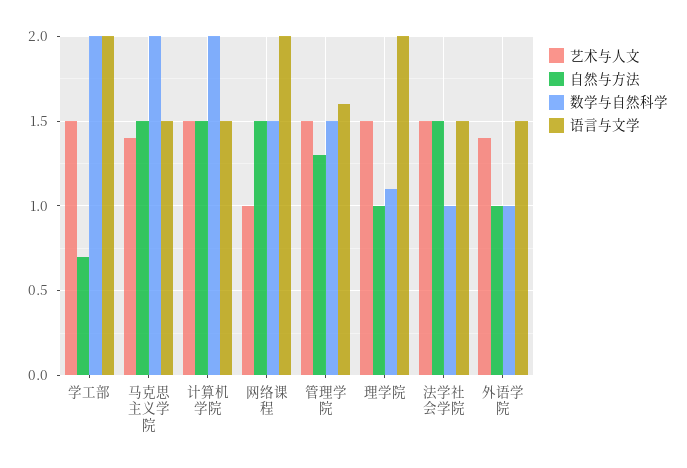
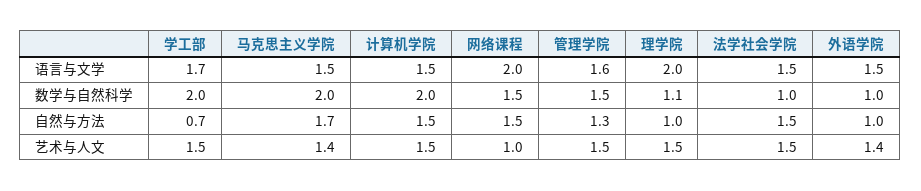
  {
    "艺术与人文": {
      "学工部": 1.5,
      "马克思主义学院": 1.4,
      "计算机学院": 1.5,
      "网络课程": 1,
      "管理学院": 1.5,
      "理学院": 1.5,
      "法学社会学院": 1.5,
      "外语学院": 1.4
    },
    "自然与方法": {
      "学工部": 0.7,
-     "马克思主义学院": 1.5,
+     "马克思主义学院": 1.7,
      "计算机学院": 1.5,
      "网络课程": 1.5,
      "管理学院": 1.3,
      "理学院": 1,
      "法学社会学院": 1.5,
      "外语学院": 1
    },
    "数学与自然科学": {
      "学工部": 2,
      "马克思主义学院": 2,
      "计算机学院": 2,
      "网络课程": 1.5,
      "管理学院": 1.5,
      "理学院": 1.1,
      "法学社会学院": 1,
      "外语学院": 1
    },
    "语言与文学": {
-     "学工部": 2,
+     "学工部": 1.7,
      "马克思主义学院": 1.5,
      "计算机学院": 1.5,
      "网络课程": 2,
      "管理学院": 1.6,
      "理学院": 2,
      "法学社会学院": 1.5,
      "外语学院": 1.5
    }
  }

